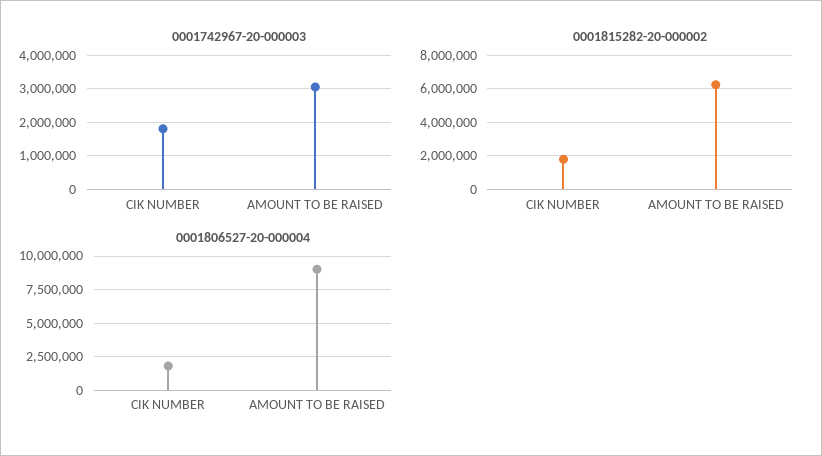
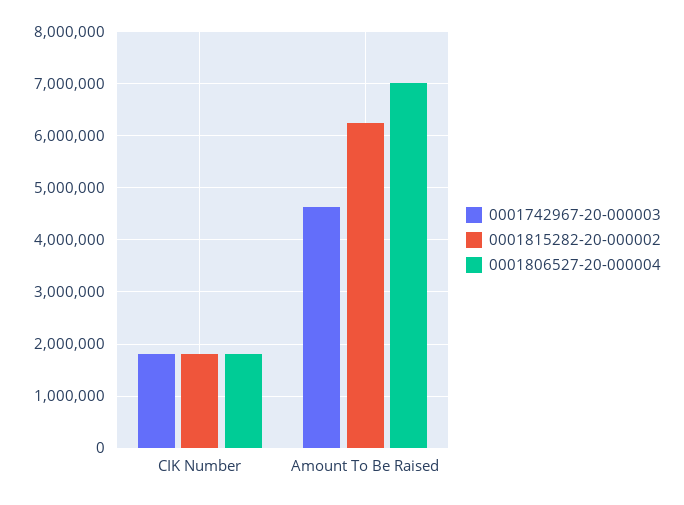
  {
    "0001742967-20-000003": {
      "CIK NUMBER": 1800000,
-     "AMOUNT TO BE RAISED": 3000000
+     "AMOUNT TO BE RAISED": 4600000
    },
    "0001815282-20-000002": {
      "CIK NUMBER": 1800000,
      "AMOUNT TO BE RAISED": 6200000
    },
    "0001806527-20-000004": {
      "CIK NUMBER": 1800000,
-     "AMOUNT TO BE RAISED": 9000000
+     "AMOUNT TO BE RAISED": 7000000
    }
  }

